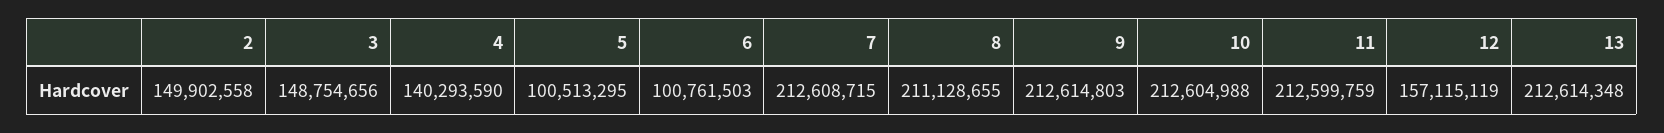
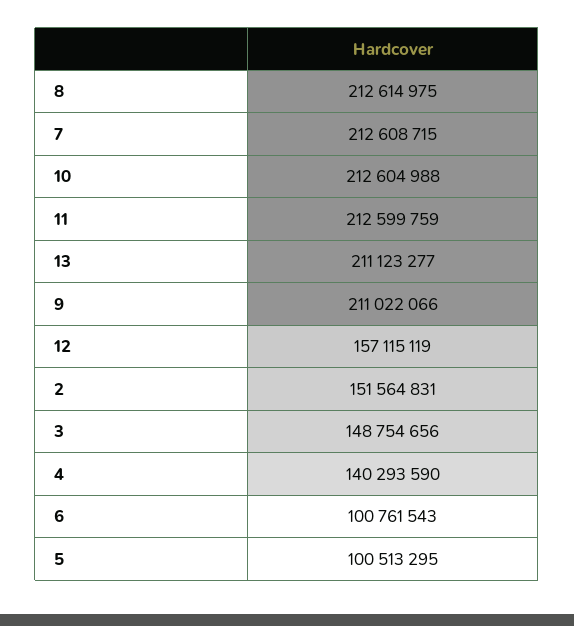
  {
-   "2": 149902558,
+   "2": 151564831,
    "3": 148754656,
    "4": 140293590,
    "5": 100513295,
-   "6": 100761503,
+   "6": 100761543,
    "7": 212608715,
-   "8": 211128655,
+   "8": 212614975,
-   "9": 212614803,
+   "9": 211022066,
    "10": 212604988,
    "11": 212599759,
    "12": 157115119,
-   "13": 212614348
+   "13": 211123277
  }

